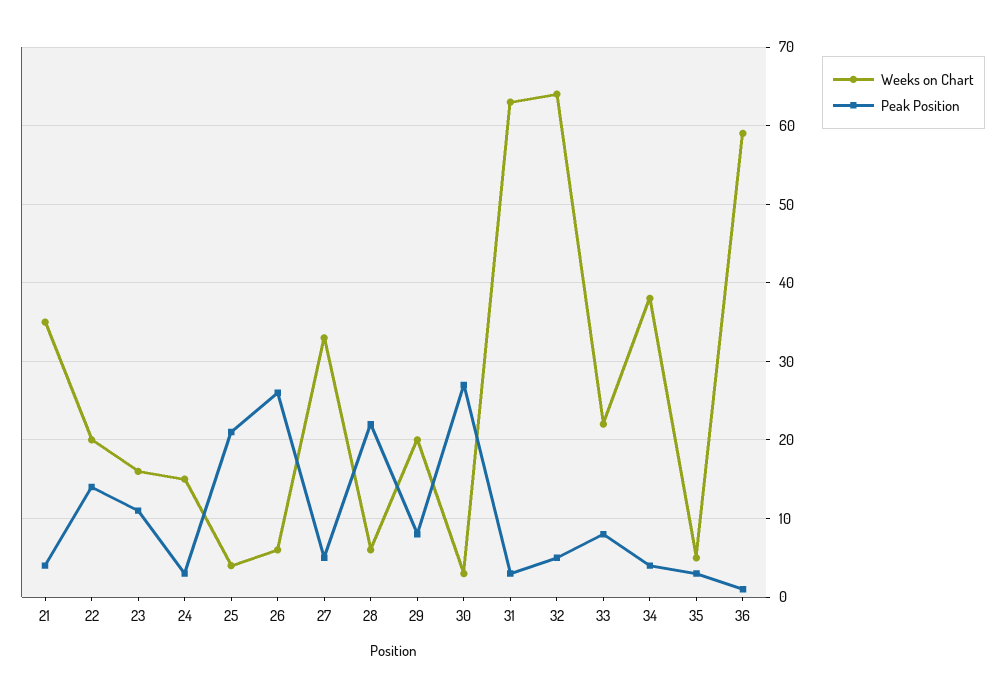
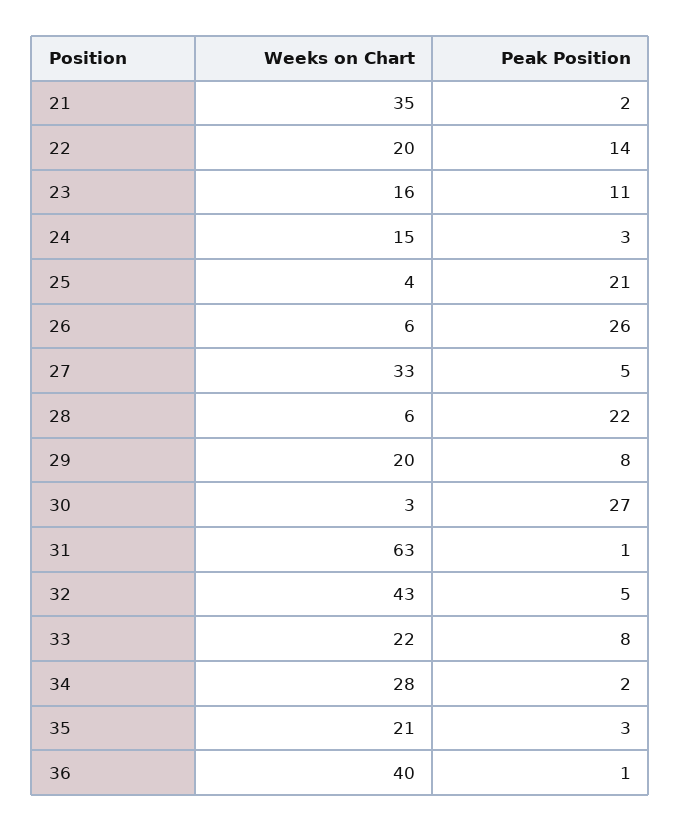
  {
    "Weeks on Chart": {
      "21": 35,
      "22": 20,
      "23": 16,
      "24": 15,
      "25": 4,
      "26": 6,
      "27": 33,
      "28": 6,
      "29": 20,
      "30": 3,
      "31": 63,
-     "32": 64,
+     "32": 43,
      "33": 22,
-     "34": 38,
+     "34": 28,
-     "35": 5,
+     "35": 21,
-     "36": 59
+     "36": 40
    },
    "Peak Position": {
-     "21": 4,
+     "21": 2,
      "22": 14,
      "23": 11,
      "24": 3,
      "25": 21,
      "26": 26,
      "27": 5,
      "28": 22,
      "29": 8,
      "30": 27,
-     "31": 3,
+     "31": 1,
      "32": 5,
      "33": 8,
-     "34": 4,
+     "34": 2,
      "35": 3,
      "36": 1
    }
  }

